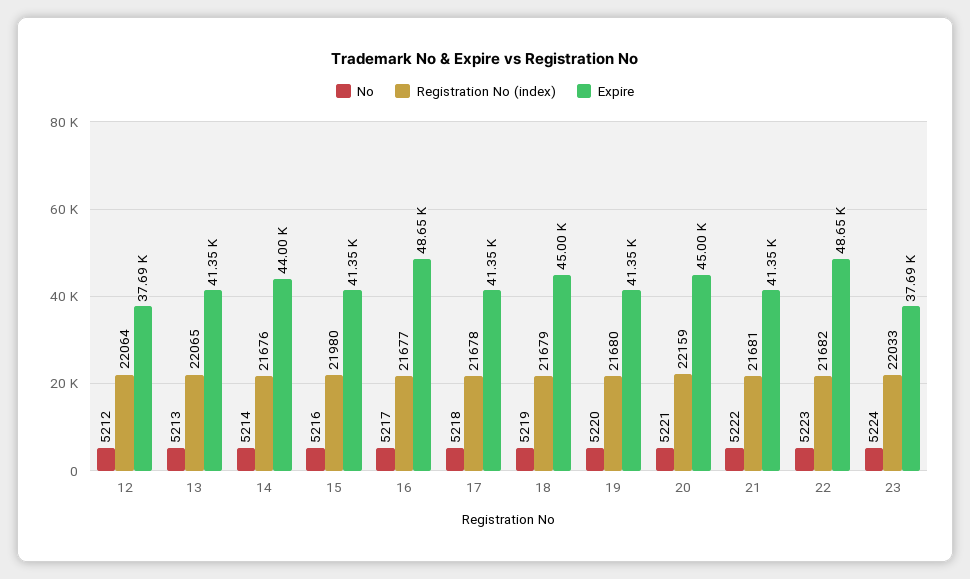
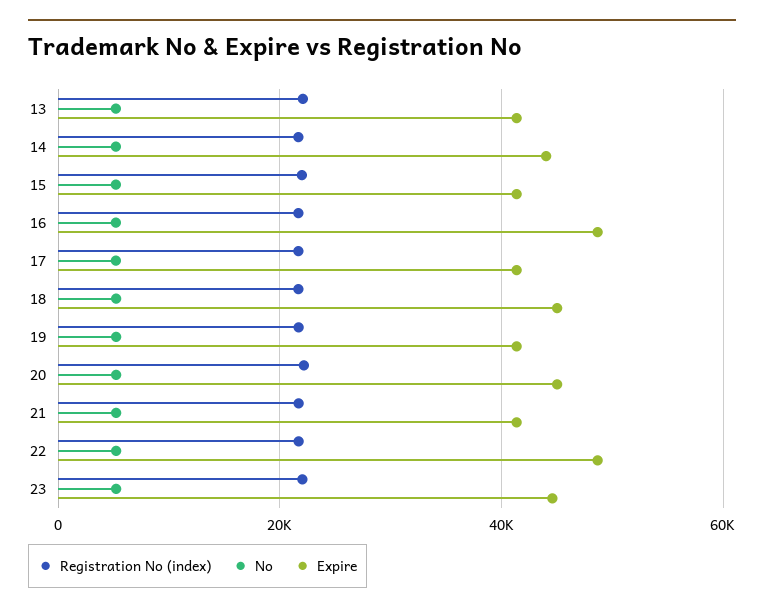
  {
    "No": {
-     "12": 5212,
      "13": 5213,
      "14": 5214,
      "15": 5216,
      "16": 5217,
      "17": 5218,
      "18": 5219,
      "19": 5220,
      "20": 5221,
      "21": 5222,
      "22": 5223,
      "23": 5224
    },
    "Registration No (index)": {
-     "12": 22064,
      "13": 22065,
      "14": 21676,
      "15": 21980,
      "16": 21677,
      "17": 21678,
      "18": 21679,
      "19": 21680,
      "20": 22159,
      "21": 21681,
      "22": 21682,
      "23": 22033
    },
    "Expire": {
-     "12": 37690,
      "13": 41350,
      "14": 44000,
      "15": 41350,
      "16": 48650,
      "17": 41350,
      "18": 45000,
      "19": 41350,
      "20": 45000,
      "21": 41350,
      "22": 48650,
-     "23": 37690
+     "23": 44000
    }
  }

